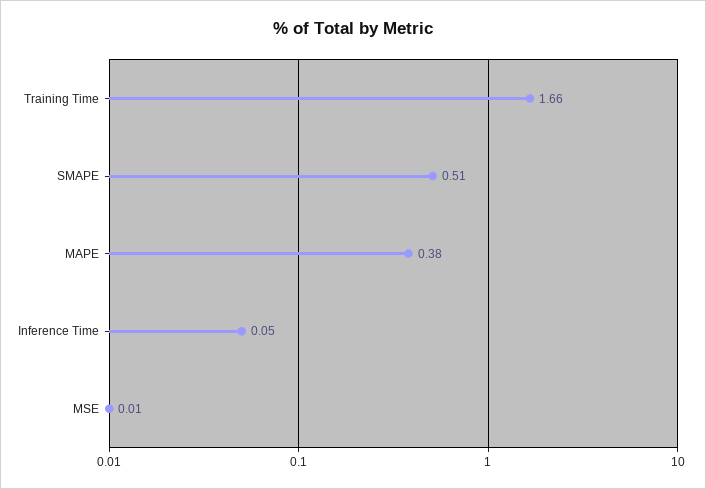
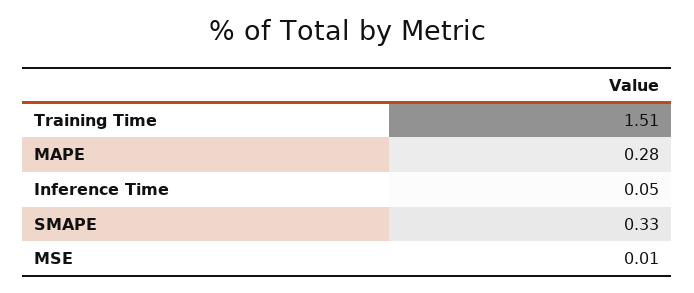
  {
-   "Training Time": 1.66,
+   "Training Time": 1.51,
-   "SMAPE": 0.51,
+   "SMAPE": 0.33,
-   "MAPE": 0.38,
+   "MAPE": 0.28,
    "Inference Time": 0.05,
    "MSE": 0.01
  }

